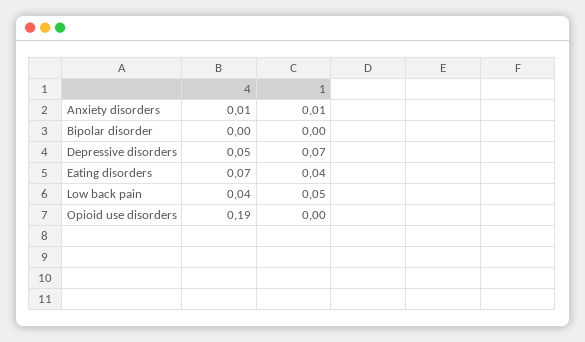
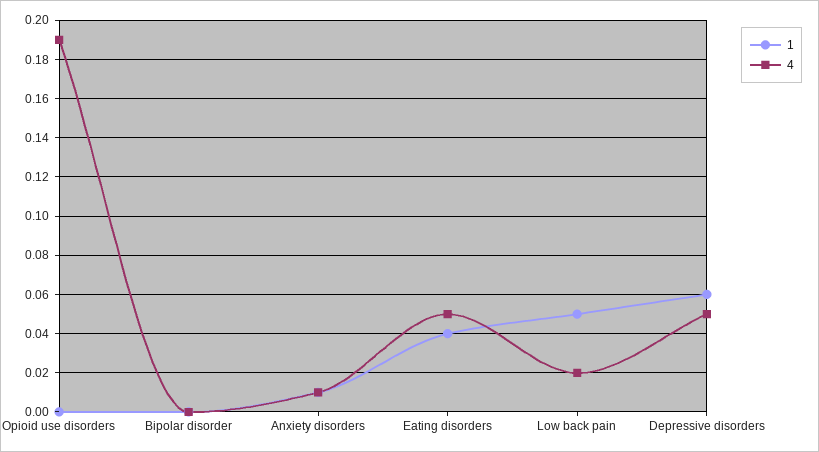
  {
    "4": {
      "Anxiety disorders": 0.01,
      "Bipolar disorder": 0,
      "Depressive disorders": 0.05,
-     "Eating disorders": 0.07,
+     "Eating disorders": 0.05,
-     "Low back pain": 0.04,
+     "Low back pain": 0.02,
      "Opioid use disorders": 0.19
    },
    "1": {
      "Anxiety disorders": 0.01,
      "Bipolar disorder": 0,
-     "Depressive disorders": 0.07,
+     "Depressive disorders": 0.06,
      "Eating disorders": 0.04,
      "Low back pain": 0.05,
      "Opioid use disorders": 0
    }
  }

